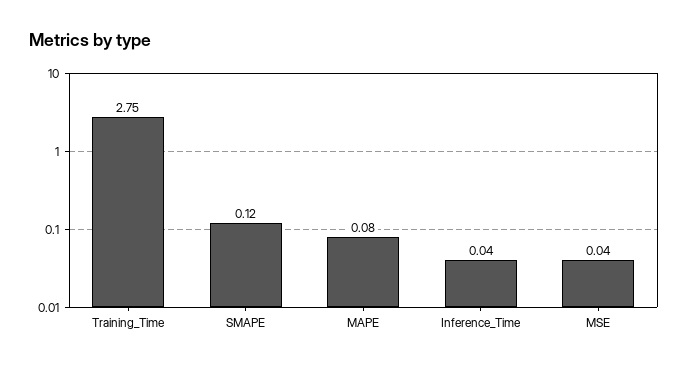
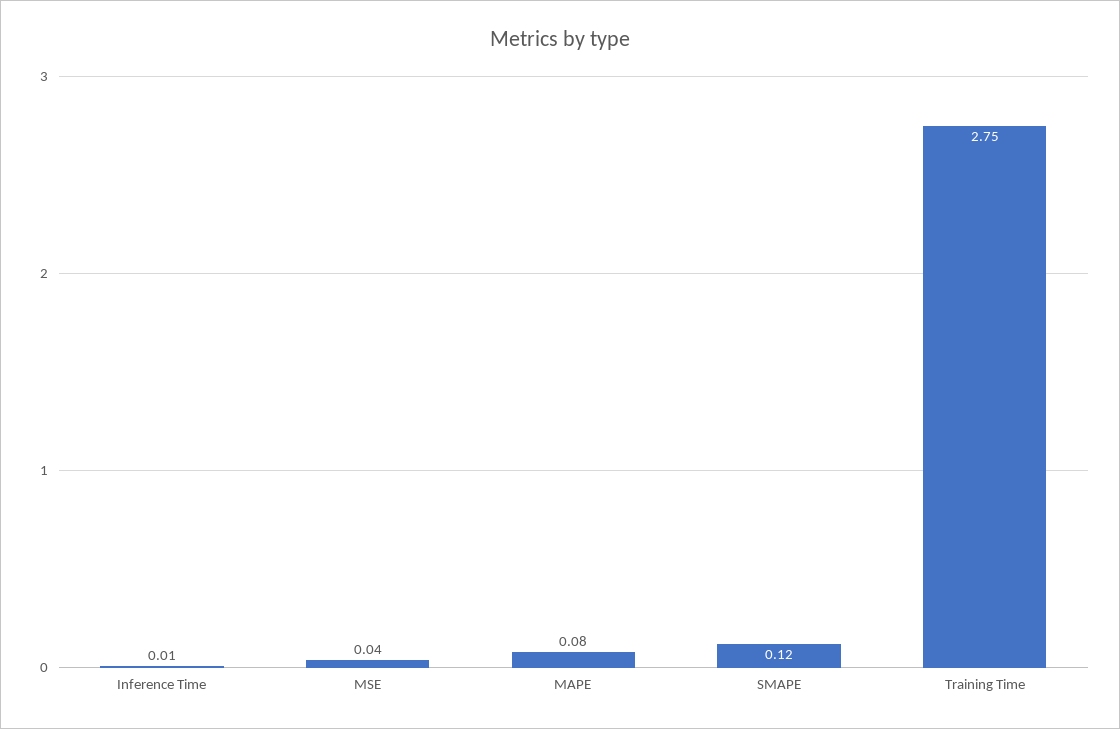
  {
    "Training_Time": 2.75,
    "SMAPE": 0.12,
    "MAPE": 0.08,
-   "Inference_Time": 0.04,
+   "Inference_Time": 0.01,
    "MSE": 0.04
  }

